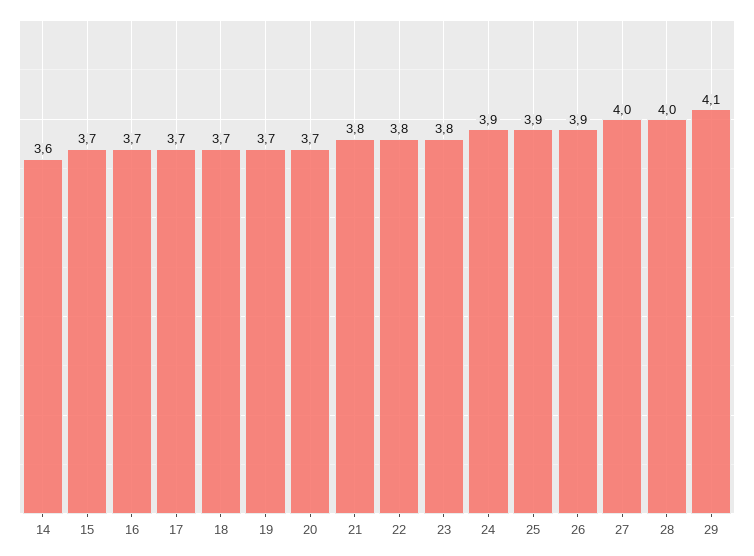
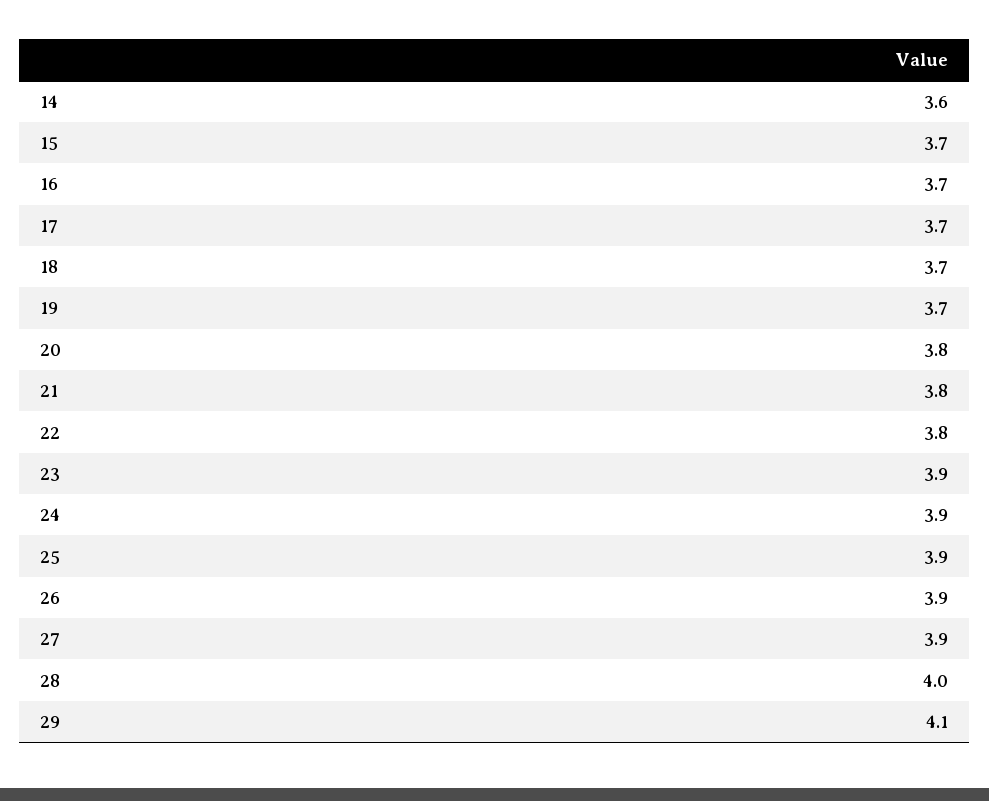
  {
    "14": 3.6,
    "15": 3.7,
    "16": 3.7,
    "17": 3.7,
    "18": 3.7,
    "19": 3.7,
-   "20": 3.7,
+   "20": 3.8,
    "21": 3.8,
    "22": 3.8,
-   "23": 3.8,
+   "23": 3.9,
    "24": 3.9,
    "25": 3.9,
    "26": 3.9,
-   "27": 4,
+   "27": 3.9,
    "28": 4,
    "29": 4.1
  }

